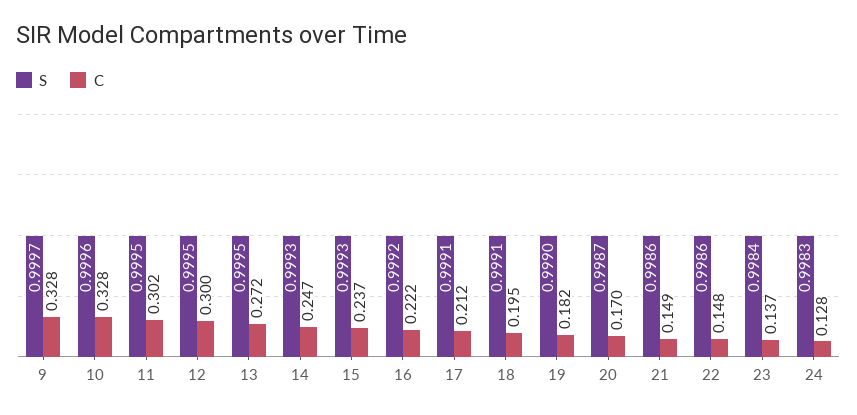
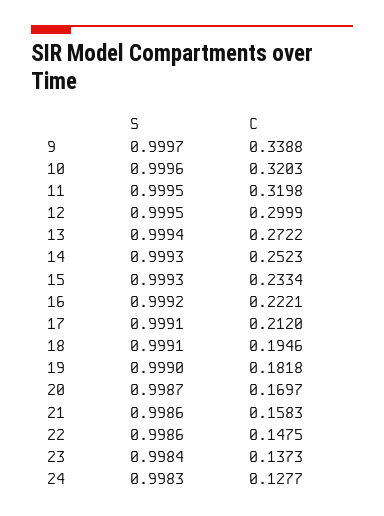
  {
    "S": {
      "9": 0.9997,
      "10": 0.9996,
      "11": 0.9995,
      "12": 0.9995,
-     "13": 0.9995,
+     "13": 0.9994,
      "14": 0.9993,
      "15": 0.9993,
      "16": 0.9992,
      "17": 0.9991,
      "18": 0.9991,
      "19": 0.999,
      "20": 0.9987,
      "21": 0.9986,
      "22": 0.9986,
      "23": 0.9984,
      "24": 0.9983
    },
    "C": {
-     "9": 0.328,
+     "9": 0.3388,
-     "10": 0.328,
+     "10": 0.3203,
-     "11": 0.302,
+     "11": 0.3198,
      "12": 0.2999,
      "13": 0.2722,
-     "14": 0.247,
+     "14": 0.2523,
-     "15": 0.237,
+     "15": 0.2334,
      "16": 0.2221,
      "17": 0.212,
      "18": 0.1946,
      "19": 0.1818,
      "20": 0.1697,
-     "21": 0.149,
+     "21": 0.1583,
      "22": 0.1475,
      "23": 0.1373,
      "24": 0.1277
    }
  }

